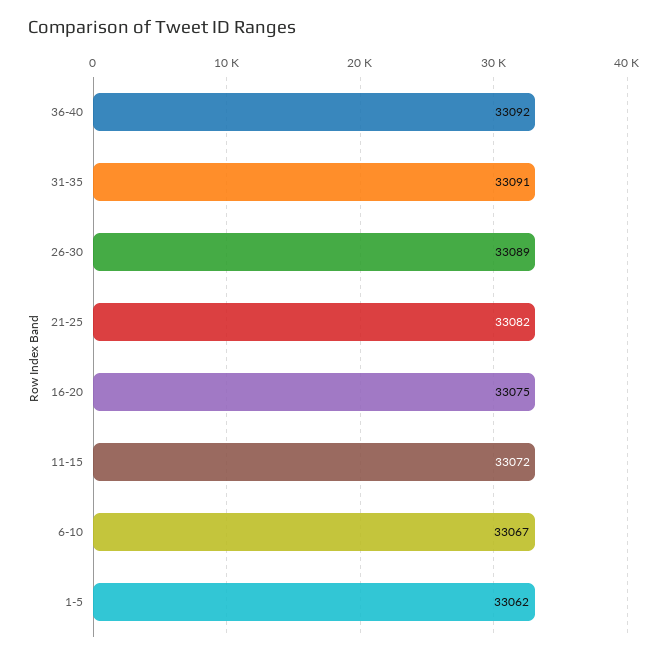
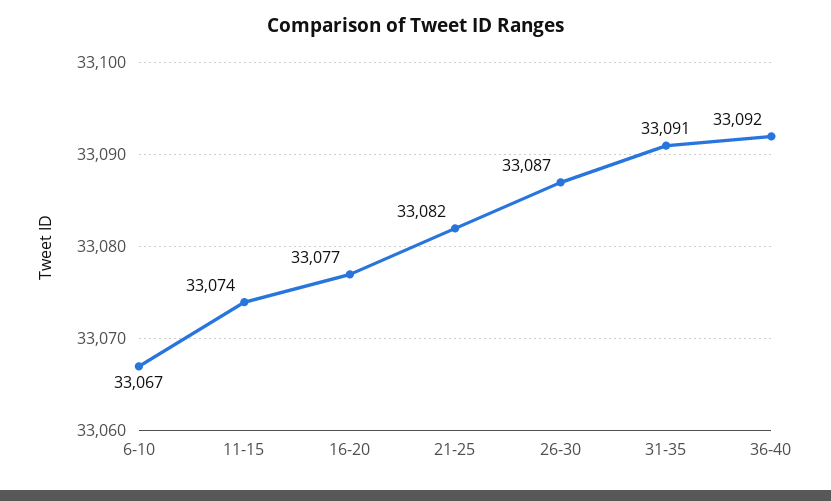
  {
    "36-40": 33092,
    "31-35": 33091,
-   "26-30": 33089,
+   "26-30": 33087,
    "21-25": 33082,
-   "16-20": 33075,
+   "16-20": 33077,
-   "11-15": 33072,
+   "11-15": 33074,
-   "6-10": 33067,
+   "6-10": 33067
-   "1-5": 33062
  }

